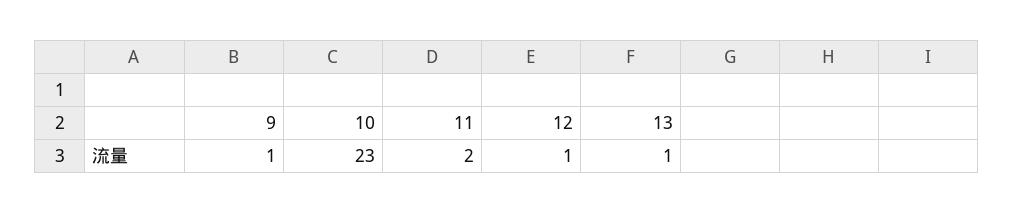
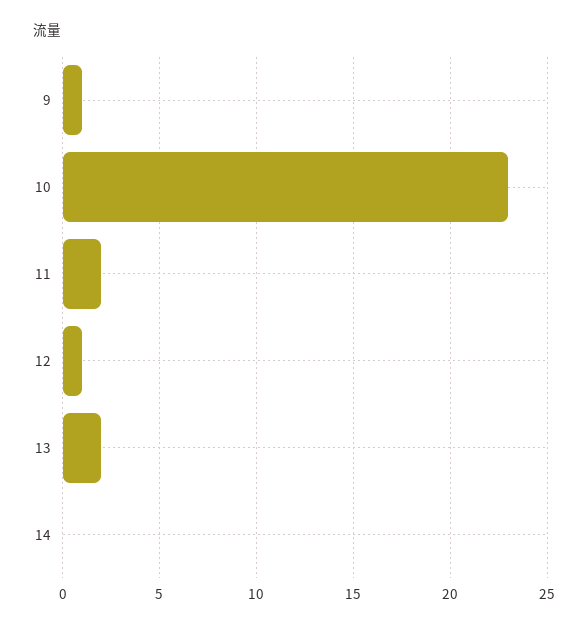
  {
    "9": 1,
    "10": 23,
    "11": 2,
    "12": 1,
-   "13": 1
+   "13": 2,
+   "14": 0
  }

